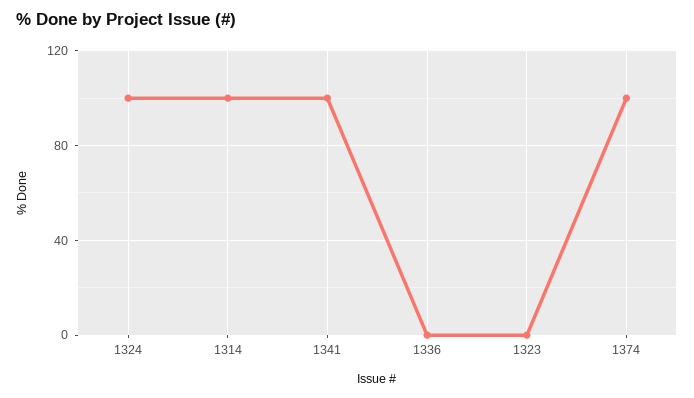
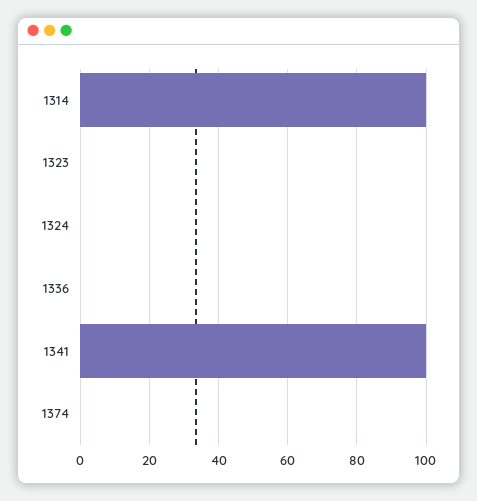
  {
-   "1324": 100,
+   "1324": 0,
    "1314": 100,
    "1341": 100,
    "1336": 0,
    "1323": 0,
-   "1374": 100
+   "1374": 0
  }

